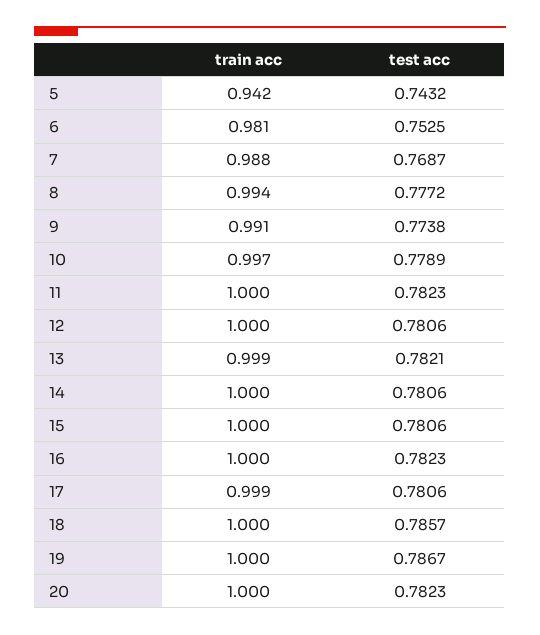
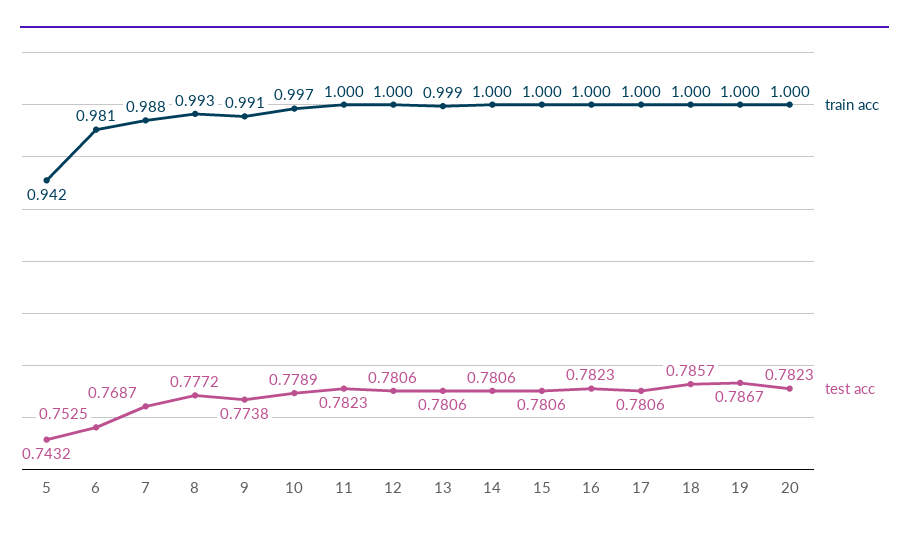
  {
    "train acc": {
      "5": 0.942,
      "6": 0.981,
      "7": 0.988,
-     "8": 0.994,
+     "8": 0.993,
      "9": 0.991,
      "10": 0.997,
      "11": 1,
      "12": 1,
      "13": 0.999,
      "14": 1,
      "15": 1,
      "16": 1,
-     "17": 0.999,
+     "17": 1,
      "18": 1,
      "19": 1,
      "20": 1
    },
    "test acc": {
      "5": 0.7432,
      "6": 0.7525,
      "7": 0.7687,
      "8": 0.7772,
      "9": 0.7738,
      "10": 0.7789,
      "11": 0.7823,
      "12": 0.7806,
-     "13": 0.7821,
+     "13": 0.7806,
      "14": 0.7806,
      "15": 0.7806,
      "16": 0.7823,
      "17": 0.7806,
      "18": 0.7857,
      "19": 0.7867,
      "20": 0.7823
    }
  }

